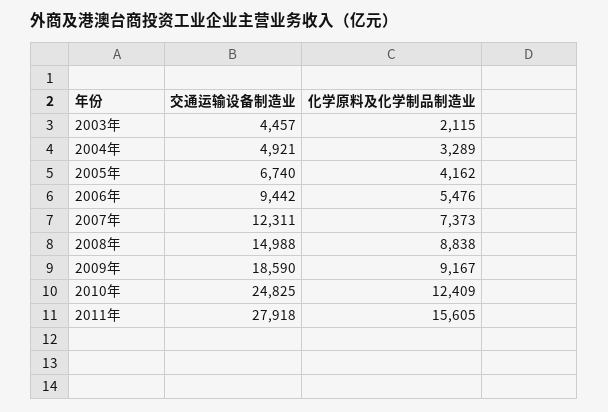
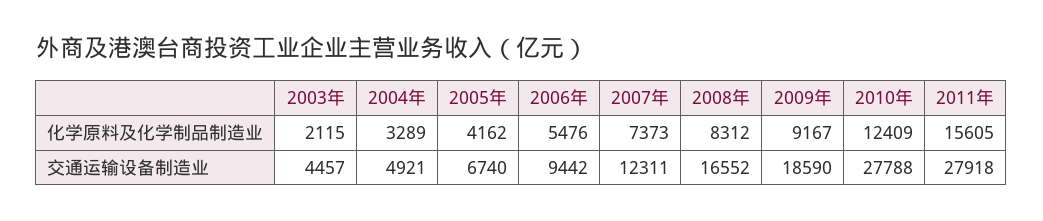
  {
    "交通运输设备制造业": {
      "2003年": 4457,
      "2004年": 4921,
      "2005年": 6740,
      "2006年": 9442,
      "2007年": 12311,
-     "2008年": 14988,
+     "2008年": 16552,
      "2009年": 18590,
-     "2010年": 24825,
+     "2010年": 27788,
      "2011年": 27918
    },
    "化学原料及化学制品制造业": {
      "2003年": 2115,
      "2004年": 3289,
      "2005年": 4162,
      "2006年": 5476,
      "2007年": 7373,
-     "2008年": 8838,
+     "2008年": 8312,
      "2009年": 9167,
      "2010年": 12409,
      "2011年": 15605
    }
  }

